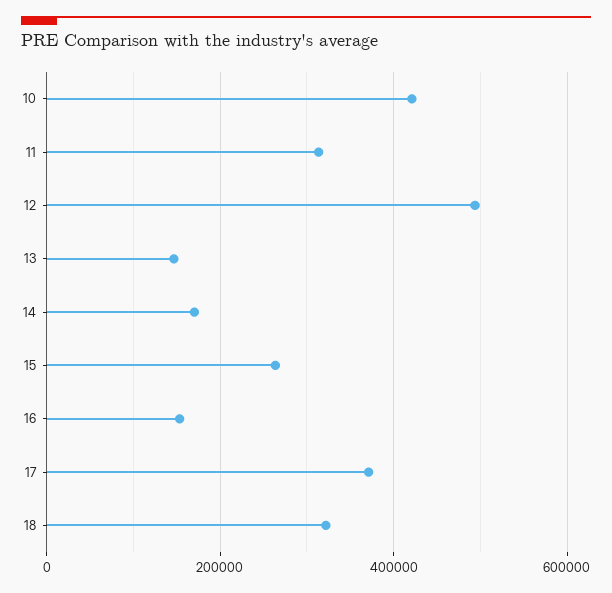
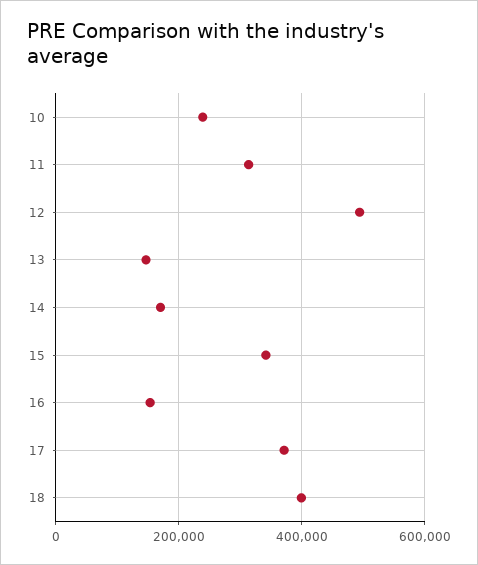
  {
-   "10": 420000,
+   "10": 240000,
    "11": 320000,
    "12": 500000,
    "13": 140000,
    "14": 180000,
-   "15": 260000,
+   "15": 340000,
    "16": 160000,
    "17": 380000,
-   "18": 320000
+   "18": 400000
  }

